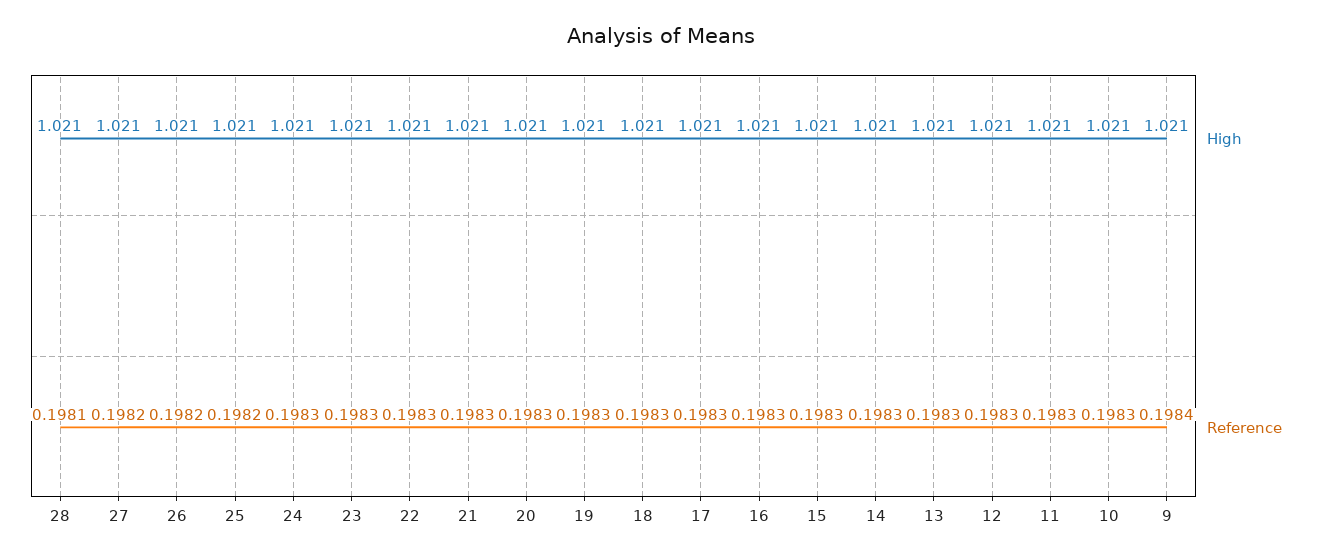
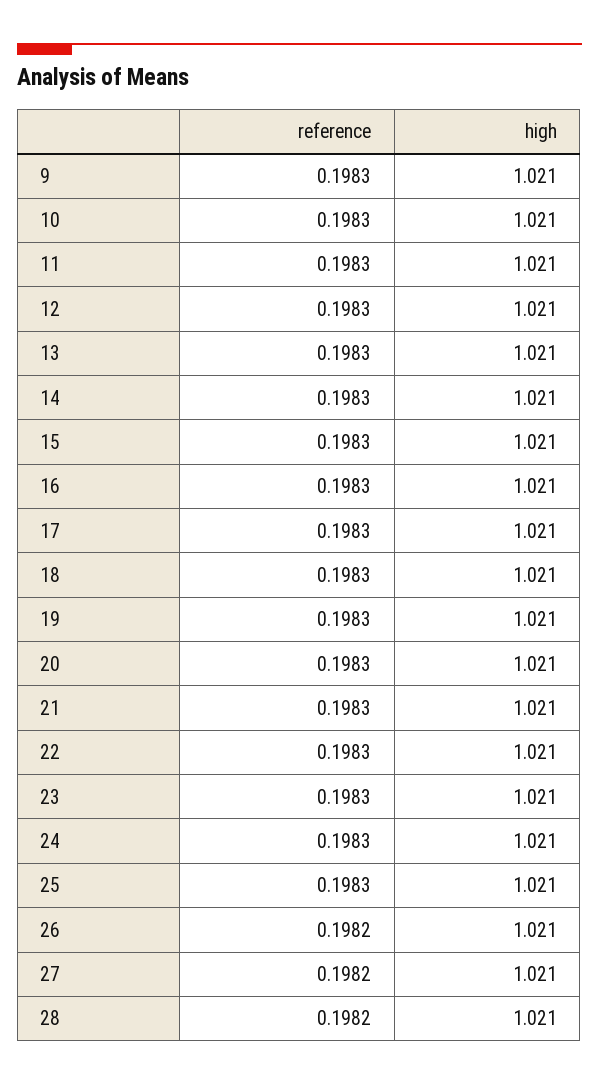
  {
    "High": {
      "28": 1.021,
      "27": 1.021,
      "26": 1.021,
      "25": 1.021,
      "24": 1.021,
      "23": 1.021,
      "22": 1.021,
      "21": 1.021,
      "20": 1.021,
      "19": 1.021,
      "18": 1.021,
      "17": 1.021,
      "16": 1.021,
      "15": 1.021,
      "14": 1.021,
      "13": 1.021,
      "12": 1.021,
      "11": 1.021,
      "10": 1.021,
      "9": 1.021
    },
    "Reference": {
-     "28": 0.1981,
+     "28": 0.1982,
      "27": 0.1982,
      "26": 0.1982,
-     "25": 0.1982,
+     "25": 0.1983,
      "24": 0.1983,
      "23": 0.1983,
      "22": 0.1983,
      "21": 0.1983,
      "20": 0.1983,
      "19": 0.1983,
      "18": 0.1983,
      "17": 0.1983,
      "16": 0.1983,
      "15": 0.1983,
      "14": 0.1983,
      "13": 0.1983,
      "12": 0.1983,
      "11": 0.1983,
      "10": 0.1983,
-     "9": 0.1984
+     "9": 0.1983
    }
  }

